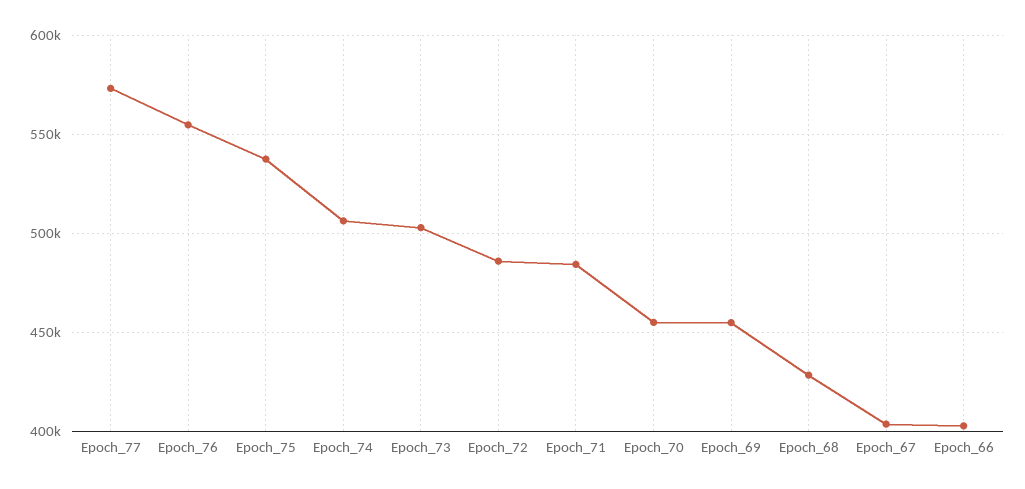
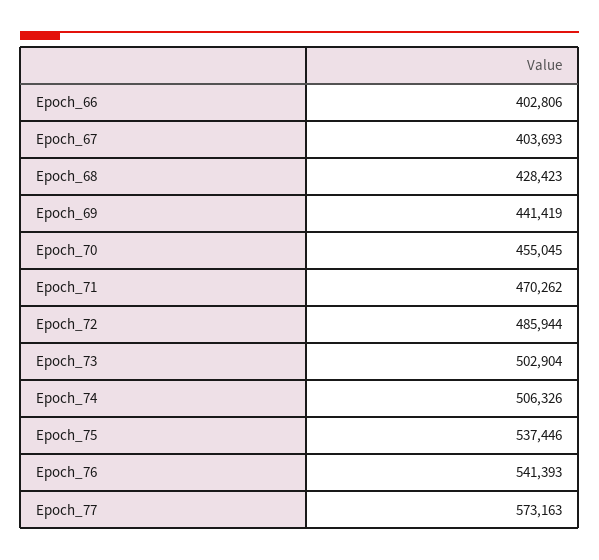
  {
    "Epoch_77": 573163,
-   "Epoch_76": 555000,
+   "Epoch_76": 541393,
    "Epoch_75": 537446,
    "Epoch_74": 506326,
    "Epoch_73": 502904,
    "Epoch_72": 485944,
-   "Epoch_71": 485000,
+   "Epoch_71": 470262,
    "Epoch_70": 455045,
-   "Epoch_69": 455000,
+   "Epoch_69": 441419,
    "Epoch_68": 428423,
    "Epoch_67": 403693,
    "Epoch_66": 402806
  }

